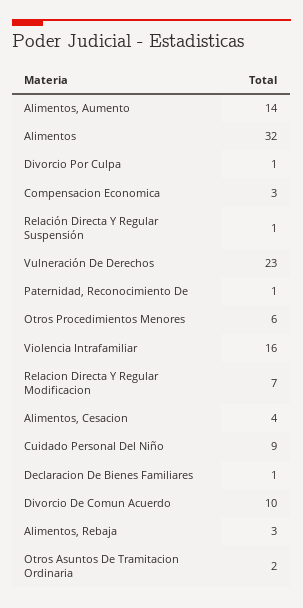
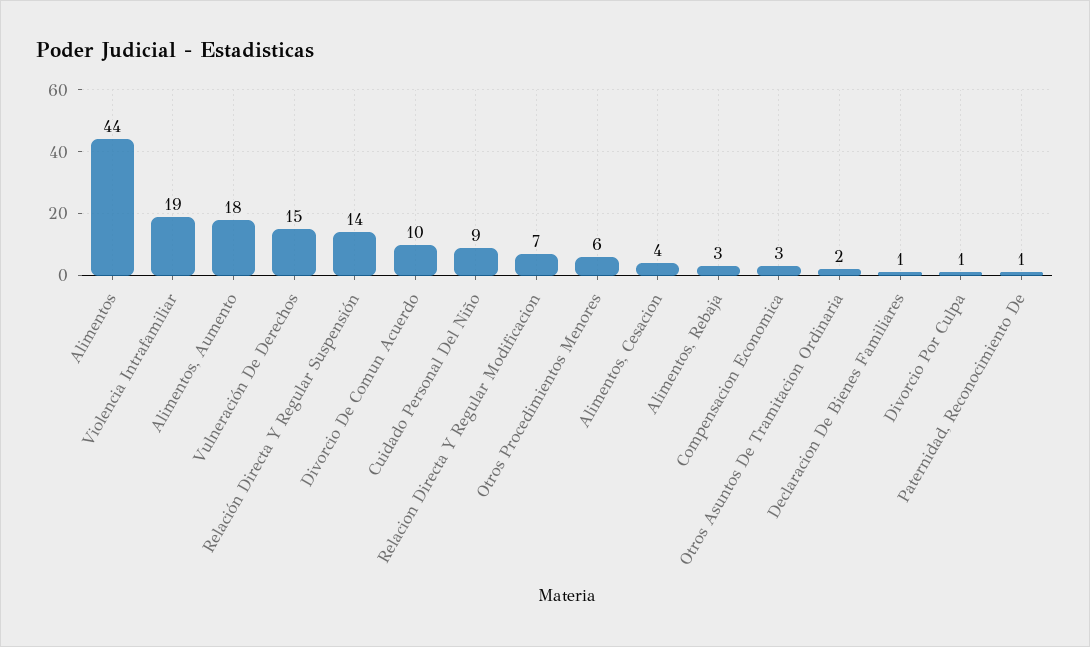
  {
-   "Alimentos, Aumento": 14,
+   "Alimentos, Aumento": 18,
-   "Alimentos": 32,
+   "Alimentos": 44,
    "Divorcio Por Culpa": 1,
    "Compensacion Economica": 3,
-   "Relación Directa Y Regular Suspensión": 1,
+   "Relación Directa Y Regular Suspensión": 14,
-   "Vulneración De Derechos": 23,
+   "Vulneración De Derechos": 15,
    "Paternidad, Reconocimiento De": 1,
    "Otros Procedimientos Menores": 6,
-   "Violencia Intrafamiliar": 16,
+   "Violencia Intrafamiliar": 19,
    "Relacion Directa Y Regular Modificacion": 7,
    "Alimentos, Cesacion": 4,
    "Cuidado Personal Del Niño": 9,
    "Declaracion De Bienes Familiares": 1,
    "Divorcio De Comun Acuerdo": 10,
    "Alimentos, Rebaja": 3,
    "Otros Asuntos De Tramitacion Ordinaria": 2
  }

